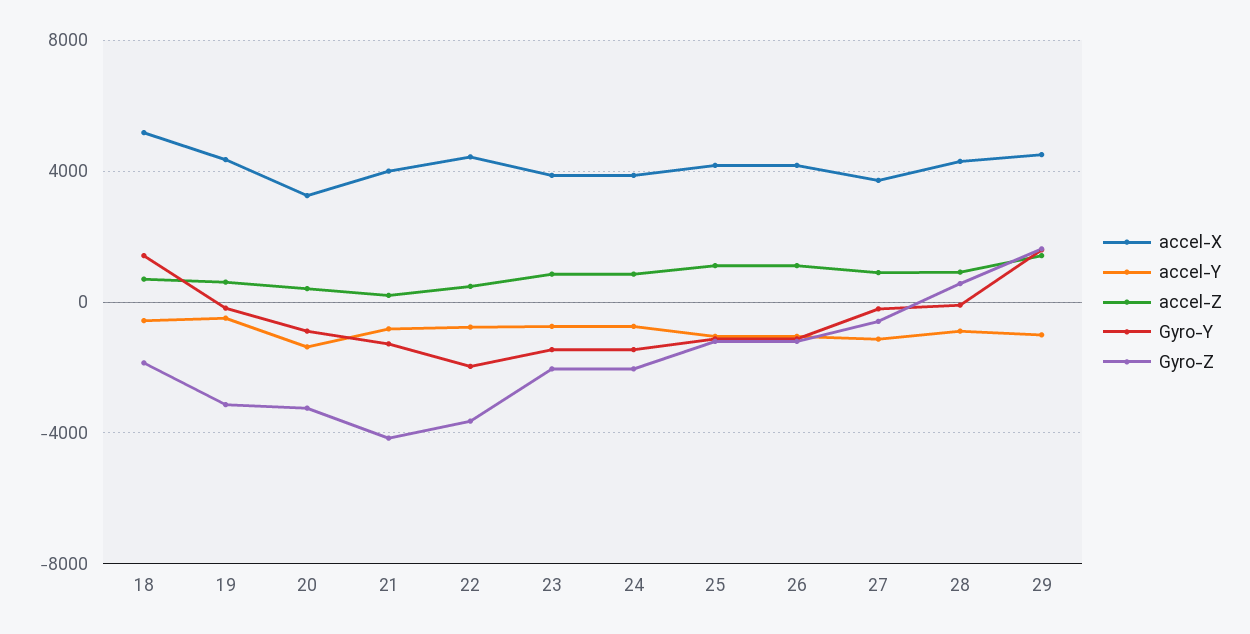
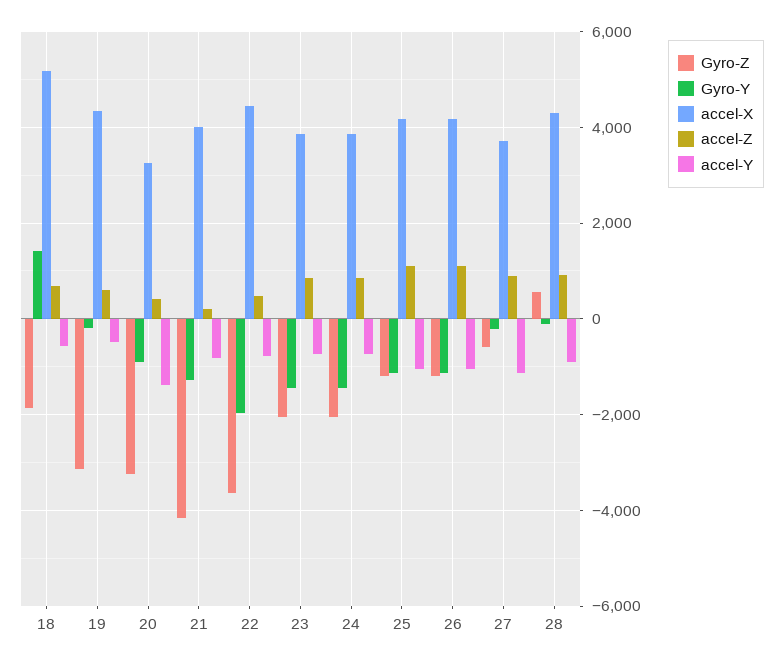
  {
    "accel-X": {
      "18": 5200,
      "19": 4400,
      "20": 3200,
      "21": 4000,
      "22": 4400,
      "23": 3800,
      "24": 3800,
      "25": 4200,
      "26": 4200,
      "27": 3800,
-     "28": 4200,
+     "28": 4200
-     "29": 4500
    },
    "accel-Y": {
      "18": -600,
      "19": -400,
      "20": -1400,
      "21": -800,
      "22": -800,
      "23": -800,
      "24": -800,
      "25": -1000,
      "26": -1000,
      "27": -1200,
-     "28": -800,
+     "28": -800
-     "29": -1000
    },
    "accel-Z": {
      "18": 600,
      "19": 600,
      "20": 400,
      "21": 200,
      "22": 400,
      "23": 800,
      "24": 800,
      "25": 1200,
      "26": 1200,
      "27": 800,
-     "28": 1000,
+     "28": 1000
-     "29": 1500
    },
    "Gyro-Y": {
      "18": 1400,
      "19": -200,
      "20": -800,
      "21": -1200,
      "22": -2000,
      "23": -1400,
      "24": -1400,
      "25": -1200,
      "26": -1200,
      "27": -200,
-     "28": 0,
+     "28": 0
-     "29": 1500
    },
    "Gyro-Z": {
      "18": -1800,
      "19": -3200,
      "20": -3200,
      "21": -4200,
      "22": -3600,
      "23": -2000,
      "24": -2000,
      "25": -1200,
      "26": -1200,
      "27": -600,
-     "28": 600,
+     "28": 600
-     "29": 1500
    }
  }

